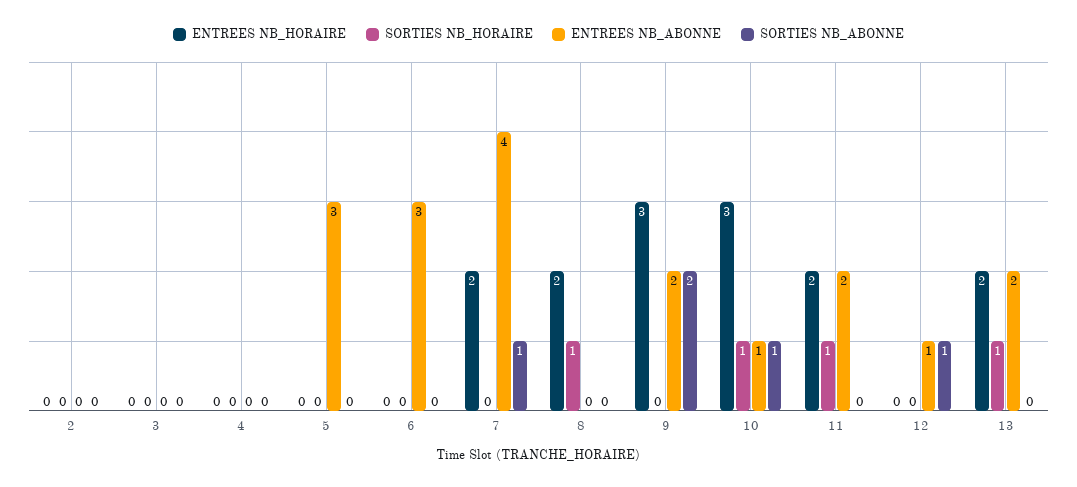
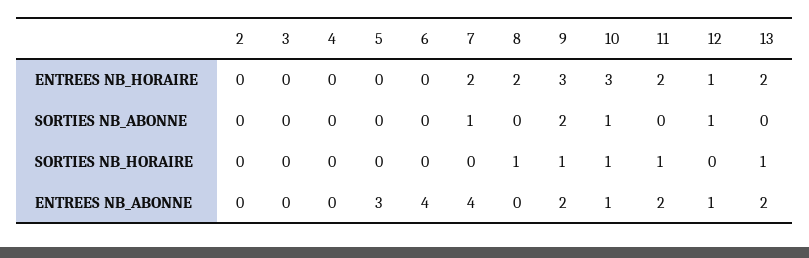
  {
    "ENTREES NB_HORAIRE": {
      "2": 0,
      "3": 0,
      "4": 0,
      "5": 0,
      "6": 0,
      "7": 2,
      "8": 2,
      "9": 3,
      "10": 3,
      "11": 2,
-     "12": 0,
+     "12": 1,
      "13": 2
    },
    "SORTIES NB_HORAIRE": {
      "2": 0,
      "3": 0,
      "4": 0,
      "5": 0,
      "6": 0,
      "7": 0,
      "8": 1,
-     "9": 0,
+     "9": 1,
      "10": 1,
      "11": 1,
      "12": 0,
      "13": 1
    },
    "ENTREES NB_ABONNE": {
      "2": 0,
      "3": 0,
      "4": 0,
      "5": 3,
-     "6": 3,
+     "6": 4,
      "7": 4,
      "8": 0,
      "9": 2,
      "10": 1,
      "11": 2,
      "12": 1,
      "13": 2
    },
    "SORTIES NB_ABONNE": {
      "2": 0,
      "3": 0,
      "4": 0,
      "5": 0,
      "6": 0,
      "7": 1,
      "8": 0,
      "9": 2,
      "10": 1,
      "11": 0,
      "12": 1,
      "13": 0
    }
  }

